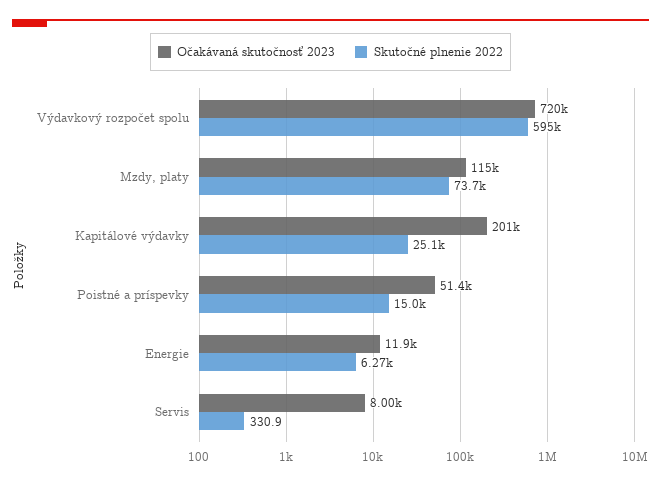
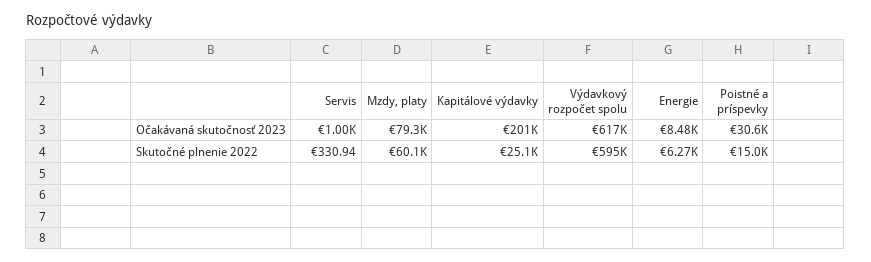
  {
    "Očakávaná skutočnosť 2023": {
-     "Výdavkový rozpočet spolu": 720000,
+     "Výdavkový rozpočet spolu": 617000,
-     "Mzdy, platy": 115000,
+     "Mzdy, platy": 79300,
      "Kapitálové výdavky": 201000,
-     "Poistné a príspevky": 51400,
+     "Poistné a príspevky": 30600,
-     "Energie": 11900,
+     "Energie": 8480,
-     "Servis": 8000
+     "Servis": 1000
    },
    "Skutočné plnenie 2022": {
      "Výdavkový rozpočet spolu": 595000,
-     "Mzdy, platy": 73700,
+     "Mzdy, platy": 60100,
      "Kapitálové výdavky": 25100,
      "Poistné a príspevky": 15000,
      "Energie": 6270,
      "Servis": 330.94
    }
  }

